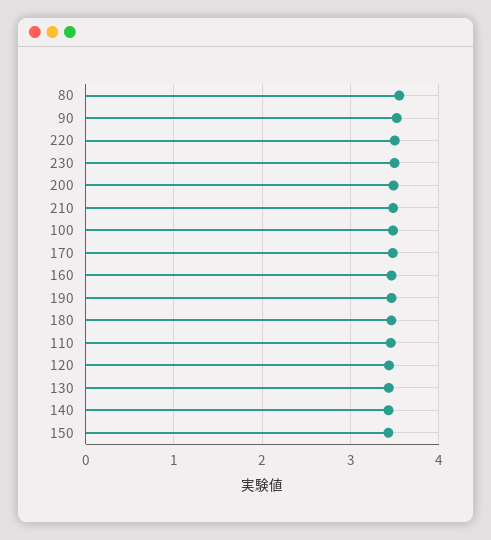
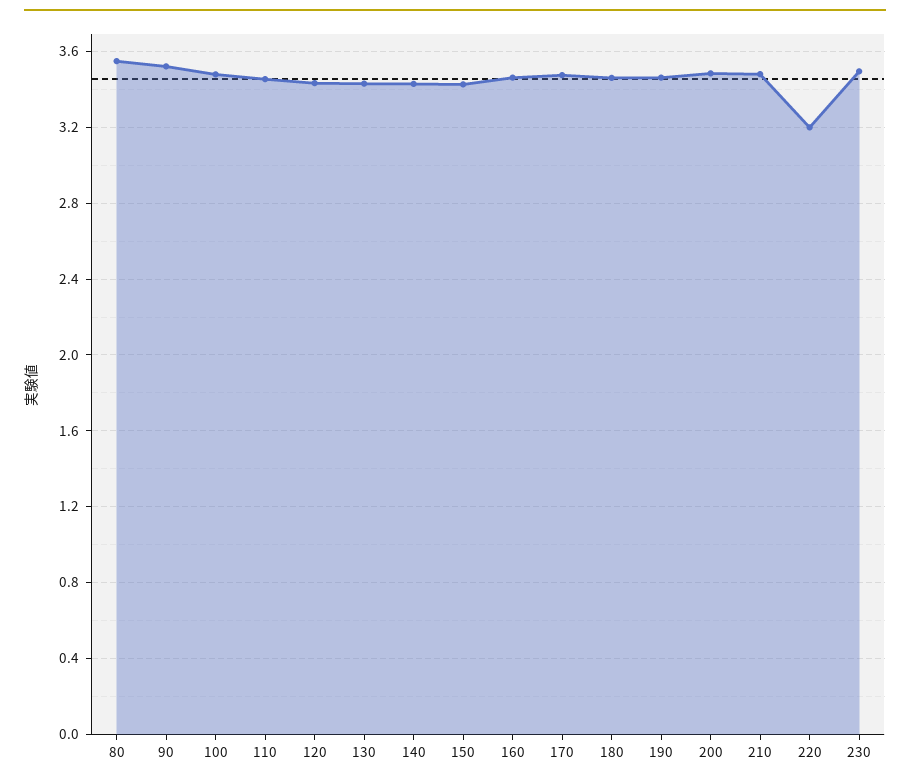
  {
    "80": 3.55,
    "90": 3.5,
-   "220": 3.5,
+   "220": 3.2,
    "230": 3.5,
    "200": 3.5,
    "210": 3.5,
    "100": 3.5,
    "170": 3.5,
    "160": 3.45,
    "190": 3.45,
    "180": 3.45,
    "110": 3.45,
    "120": 3.45,
    "130": 3.45,
    "140": 3.45,
    "150": 3.45
  }

